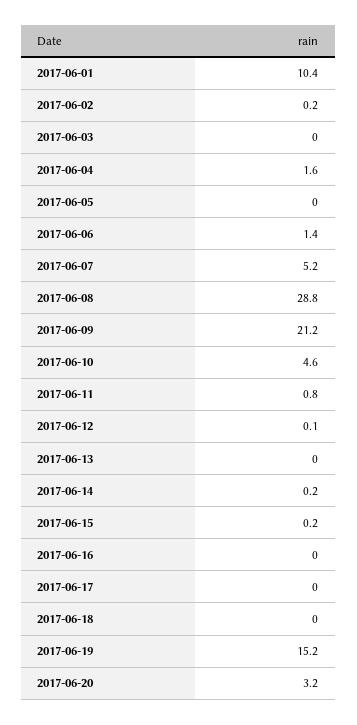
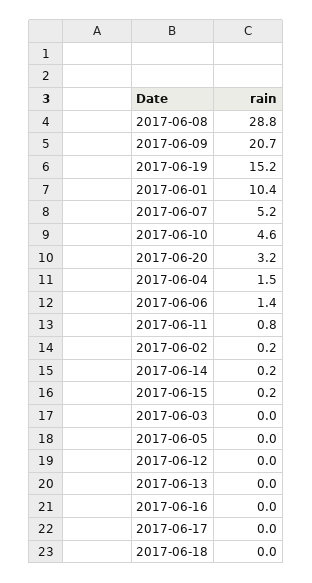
  {
    "2017-06-01": 10.4,
    "2017-06-02": 0.2,
    "2017-06-03": 0,
-   "2017-06-04": 1.6,
+   "2017-06-04": 1.5,
    "2017-06-05": 0,
    "2017-06-06": 1.4,
    "2017-06-07": 5.2,
    "2017-06-08": 28.8,
-   "2017-06-09": 21.2,
+   "2017-06-09": 20.7,
    "2017-06-10": 4.6,
    "2017-06-11": 0.8,
-   "2017-06-12": 0.1,
+   "2017-06-12": 0,
    "2017-06-13": 0,
    "2017-06-14": 0.2,
    "2017-06-15": 0.2,
    "2017-06-16": 0,
    "2017-06-17": 0,
    "2017-06-18": 0,
    "2017-06-19": 15.2,
    "2017-06-20": 3.2
  }

